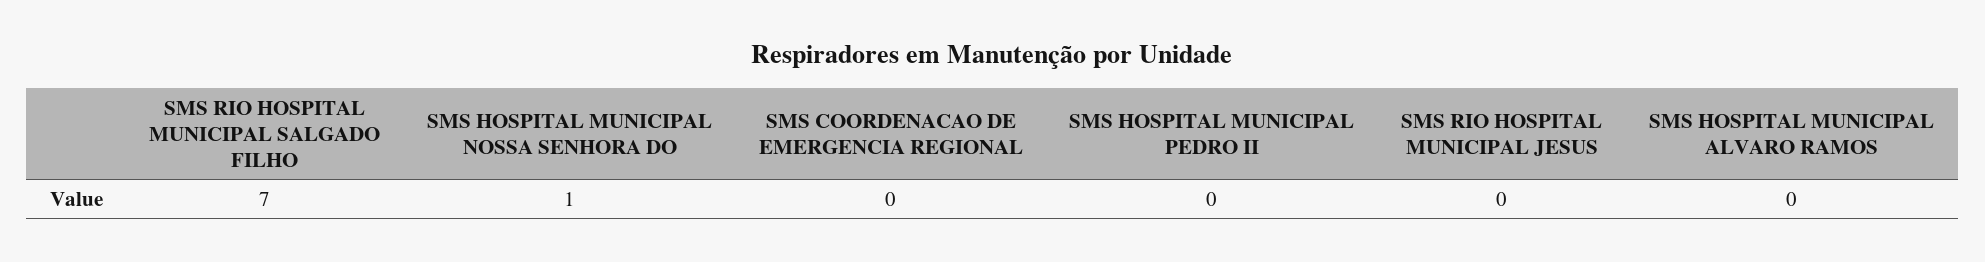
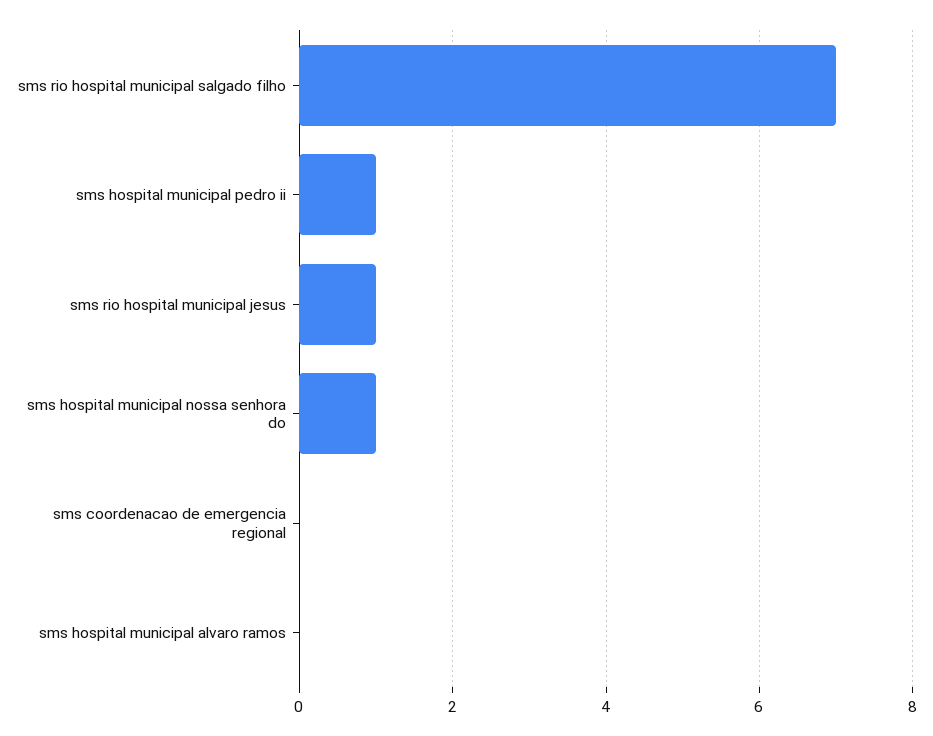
  {
    "SMS RIO HOSPITAL MUNICIPAL SALGADO FILHO": 7,
    "SMS HOSPITAL MUNICIPAL NOSSA SENHORA DO": 1,
    "SMS COORDENACAO DE EMERGENCIA REGIONAL": 0,
-   "SMS HOSPITAL MUNICIPAL PEDRO II": 0,
+   "SMS HOSPITAL MUNICIPAL PEDRO II": 1,
-   "SMS RIO HOSPITAL MUNICIPAL JESUS": 0,
+   "SMS RIO HOSPITAL MUNICIPAL JESUS": 1,
    "SMS HOSPITAL MUNICIPAL ALVARO RAMOS": 0
  }

